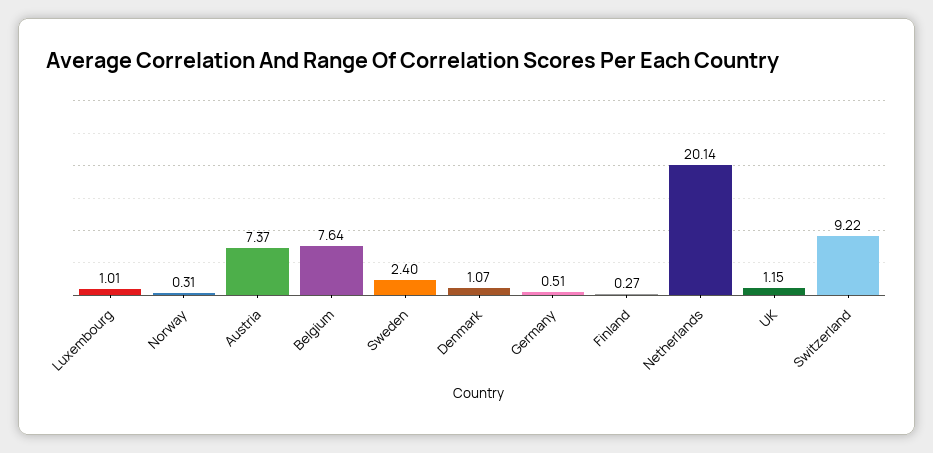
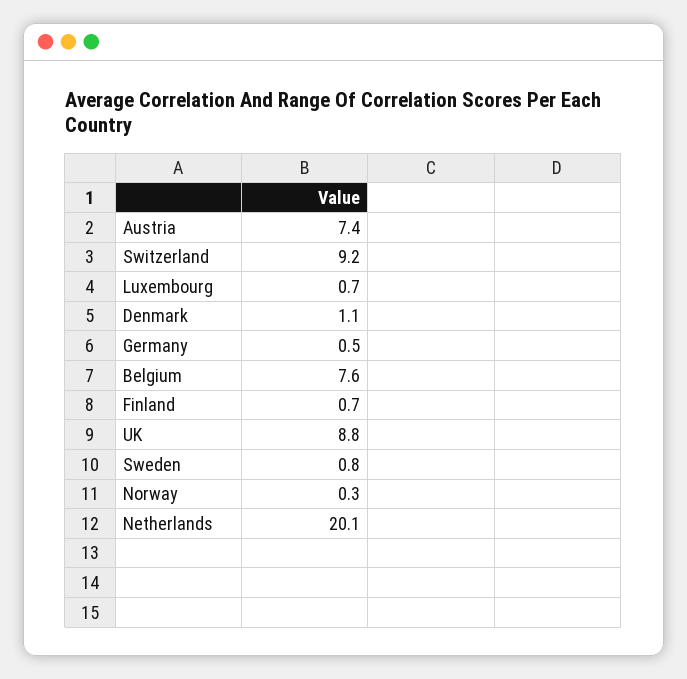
  {
-   "Luxembourg": 1.01,
+   "Luxembourg": 0.7,
    "Norway": 0.31,
    "Austria": 7.37,
    "Belgium": 7.64,
-   "Sweden": 2.4,
+   "Sweden": 0.8,
    "Denmark": 1.07,
    "Germany": 0.51,
-   "Finland": 0.27,
+   "Finland": 0.7,
    "Netherlands": 20.14,
-   "UK": 1.15,
+   "UK": 8.8,
    "Switzerland": 9.22
  }

